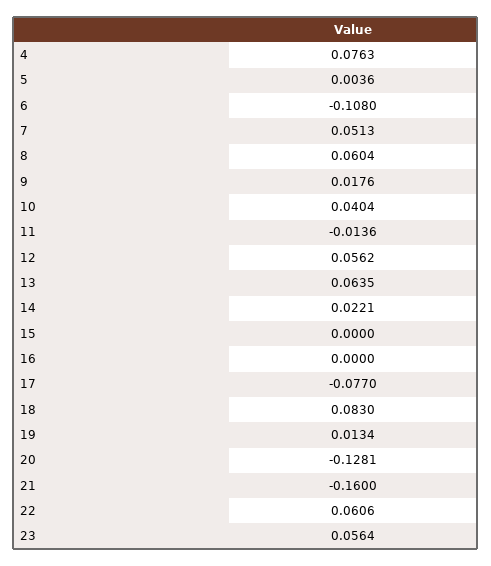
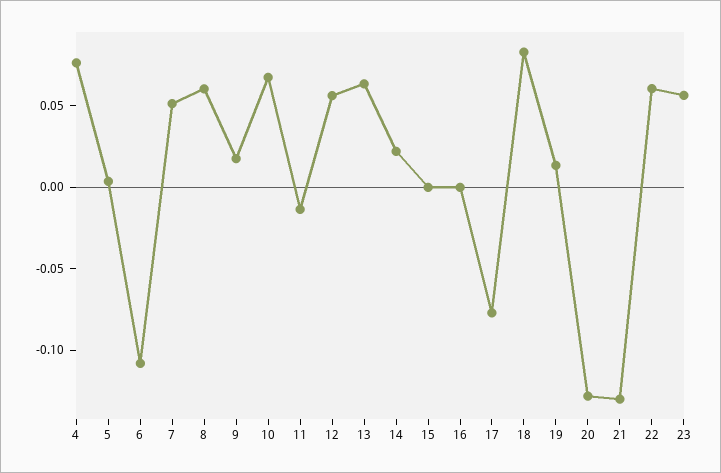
  {
    "4": 0.0763,
    "5": 0.0036,
    "6": -0.108,
    "7": 0.0513,
    "8": 0.0604,
    "9": 0.0176,
-   "10": 0.0404,
+   "10": 0.07,
    "11": -0.0136,
    "12": 0.0562,
    "13": 0.0635,
    "14": 0.0221,
    "15": 0,
    "16": 0,
    "17": -0.077,
    "18": 0.083,
    "19": 0.0134,
    "20": -0.1281,
-   "21": -0.16,
+   "21": -0.13,
    "22": 0.0606,
    "23": 0.0564
  }

